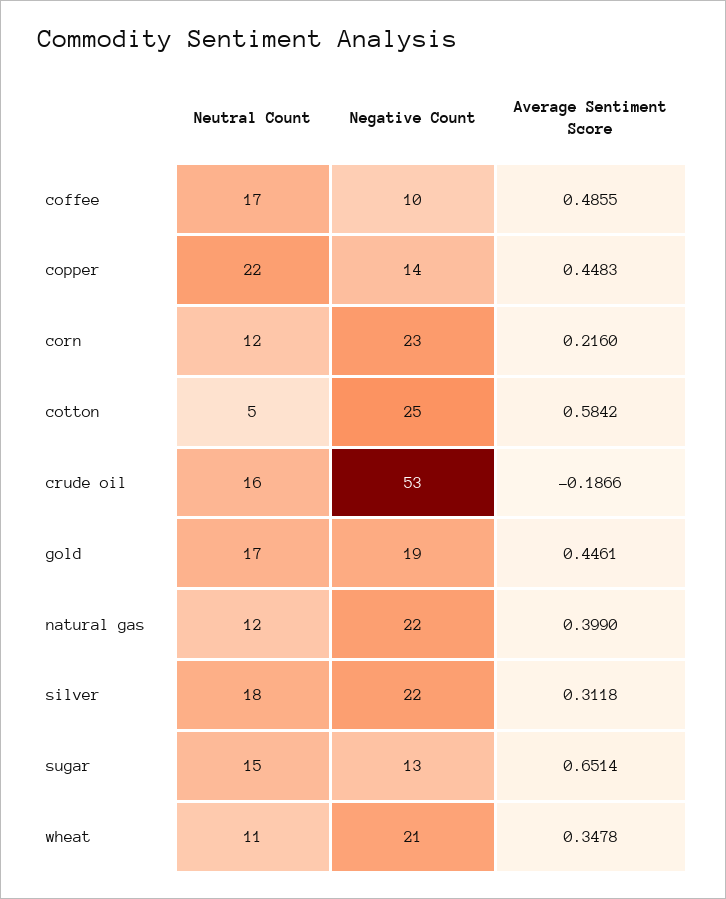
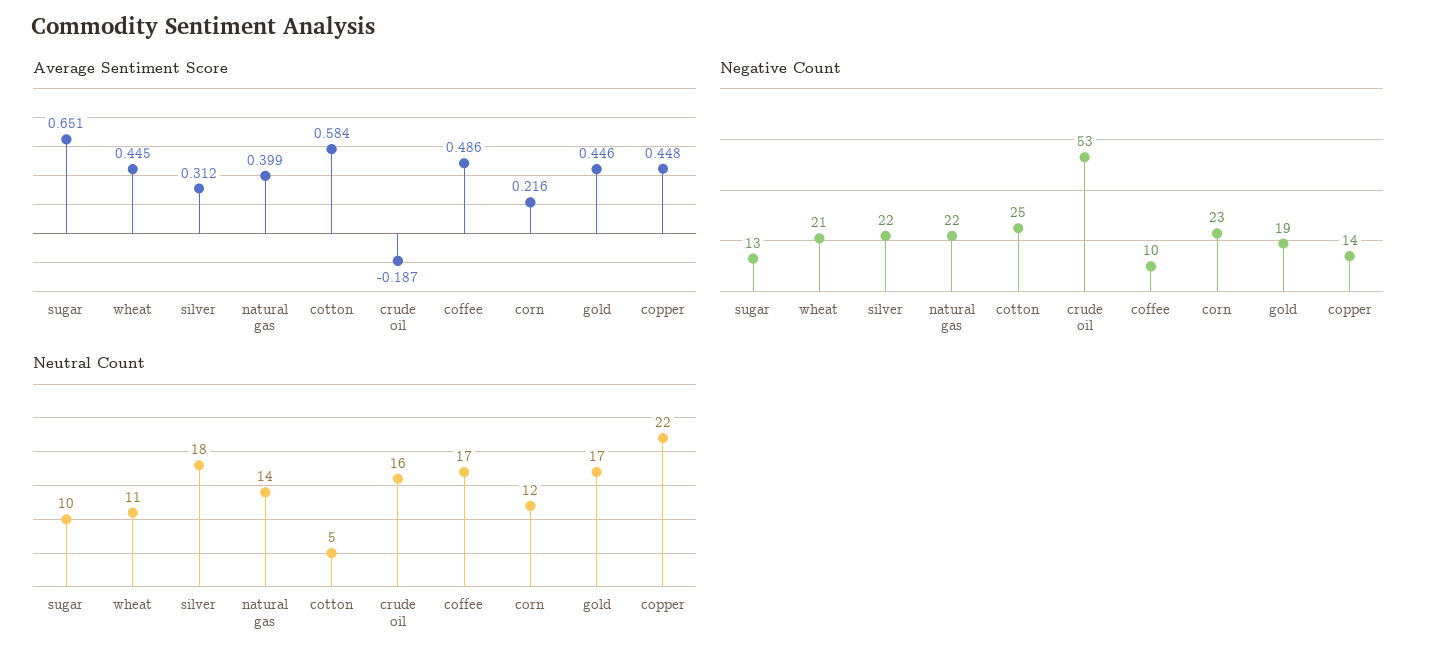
  {
    "Neutral Count": {
      "coffee": 17,
      "copper": 22,
      "corn": 12,
      "cotton": 5,
      "crude oil": 16,
      "gold": 17,
-     "natural gas": 12,
+     "natural gas": 14,
      "silver": 18,
-     "sugar": 15,
+     "sugar": 10,
      "wheat": 11
    },
    "Negative Count": {
      "coffee": 10,
      "copper": 14,
      "corn": 23,
      "cotton": 25,
      "crude oil": 53,
      "gold": 19,
      "natural gas": 22,
      "silver": 22,
      "sugar": 13,
      "wheat": 21
    },
    "Average Sentiment Score": {
      "coffee": 0.4855,
      "copper": 0.4483,
      "corn": 0.216,
      "cotton": 0.5842,
      "crude oil": -0.1866,
      "gold": 0.4461,
      "natural gas": 0.399,
      "silver": 0.3118,
      "sugar": 0.6514,
-     "wheat": 0.3478
+     "wheat": 0.445
    }
  }

